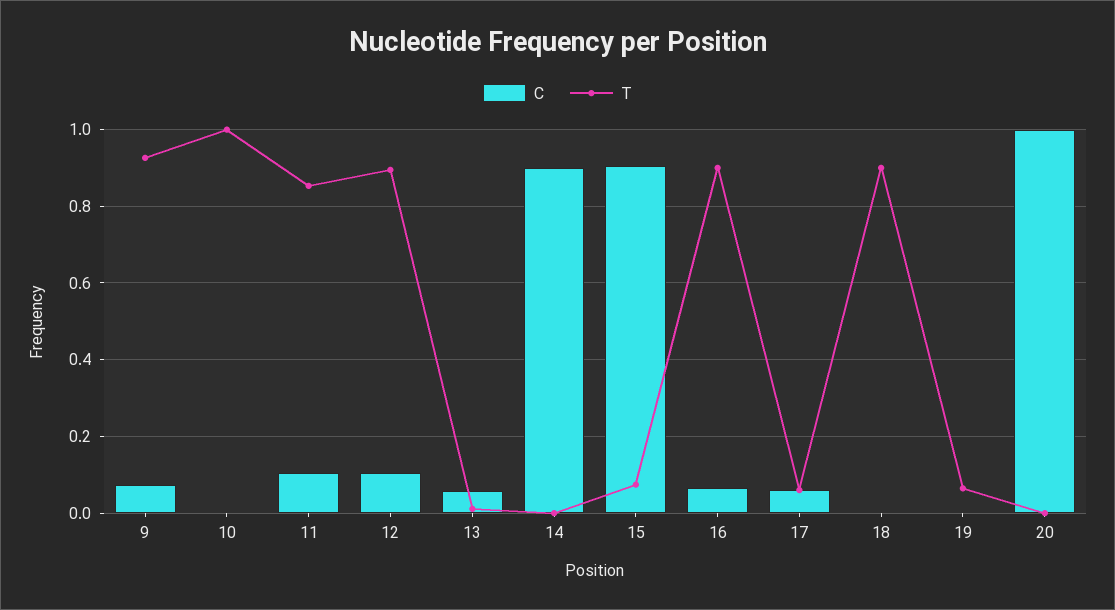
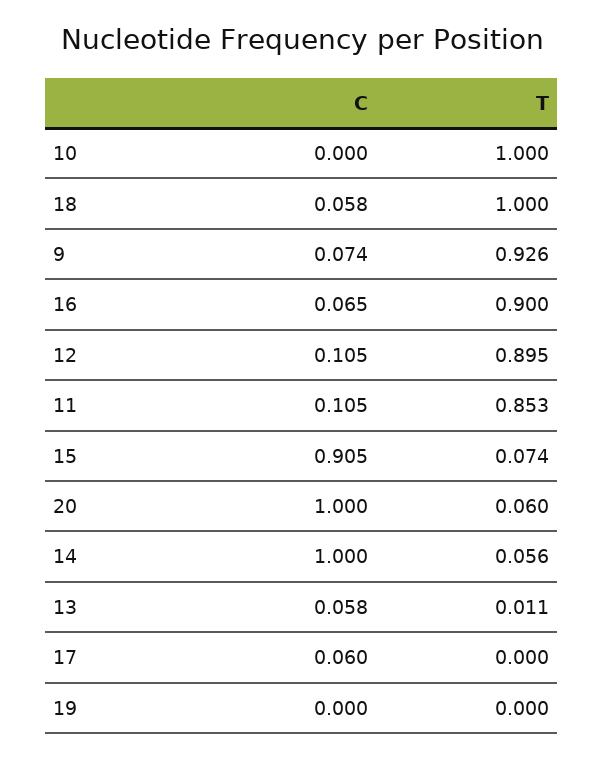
  {
    "C": {
      "9": 0.074,
      "10": 0,
      "11": 0.105,
      "12": 0.105,
      "13": 0.058,
-     "14": 0.9,
+     "14": 1,
      "15": 0.905,
      "16": 0.065,
      "17": 0.06,
-     "18": 0,
+     "18": 0.058,
      "19": 0,
      "20": 1
    },
    "T": {
      "9": 0.926,
      "10": 1,
      "11": 0.853,
      "12": 0.895,
      "13": 0.011,
-     "14": 0,
+     "14": 0.056,
      "15": 0.074,
      "16": 0.9,
-     "17": 0.06,
+     "17": 0,
-     "18": 0.9,
+     "18": 1,
-     "19": 0.06,
+     "19": 0,
-     "20": 0
+     "20": 0.06
    }
  }

